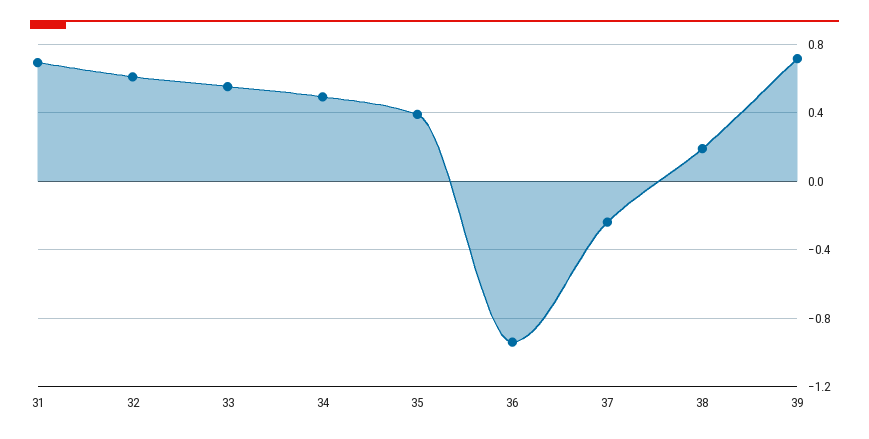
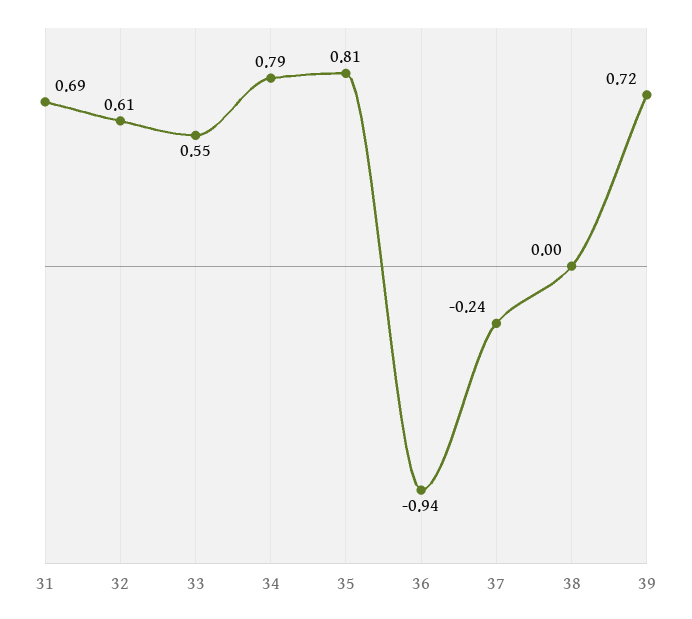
  {
    "31": 0.69,
    "32": 0.61,
    "33": 0.55,
-   "34": 0.5,
+   "34": 0.79,
-   "35": 0.4,
+   "35": 0.81,
    "36": -0.94,
    "37": -0.24,
-   "38": 0.2,
+   "38": 0,
    "39": 0.72
  }

